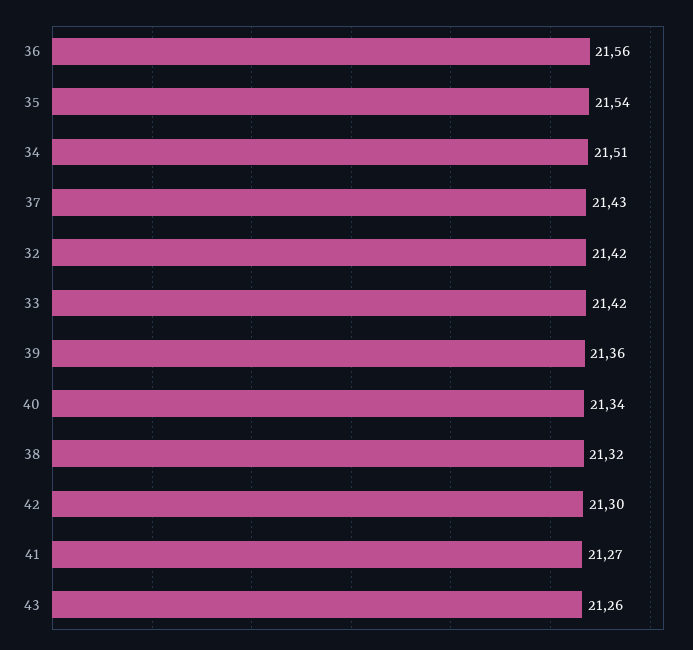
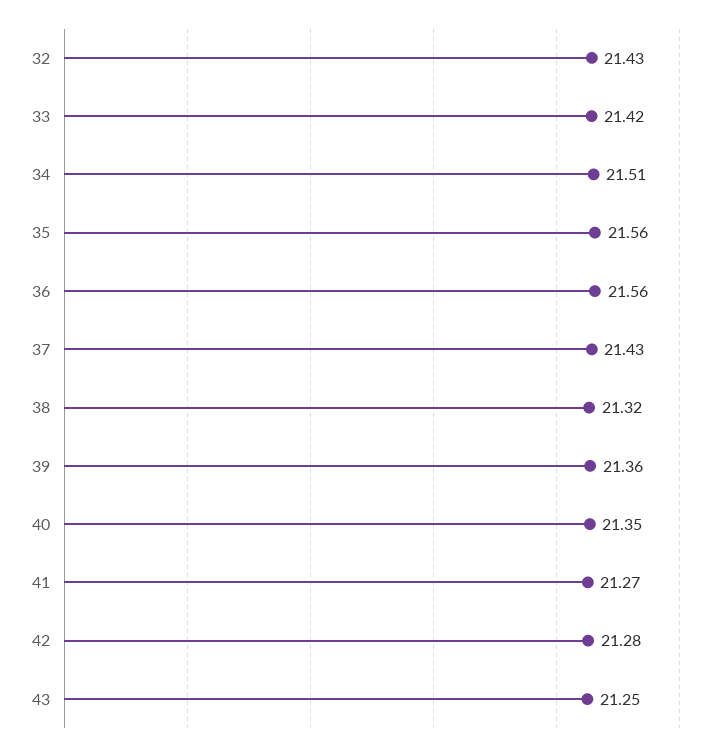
  {
    "36": 21.56,
-   "35": 21.54,
+   "35": 21.56,
    "34": 21.51,
    "37": 21.43,
-   "32": 21.42,
+   "32": 21.43,
    "33": 21.42,
    "39": 21.36,
-   "40": 21.34,
+   "40": 21.35,
    "38": 21.32,
-   "42": 21.3,
+   "42": 21.28,
    "41": 21.27,
-   "43": 21.26
+   "43": 21.25
  }

